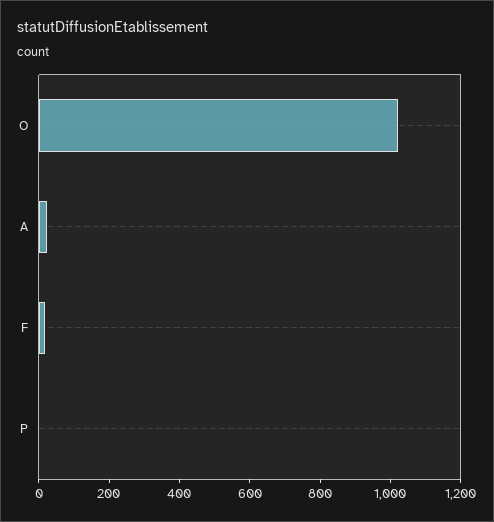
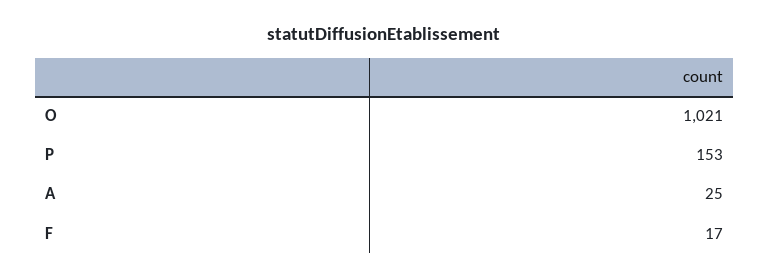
  {
    "O": 1021,
    "A": 25,
    "F": 17,
-   "P": 0
+   "P": 153
  }

